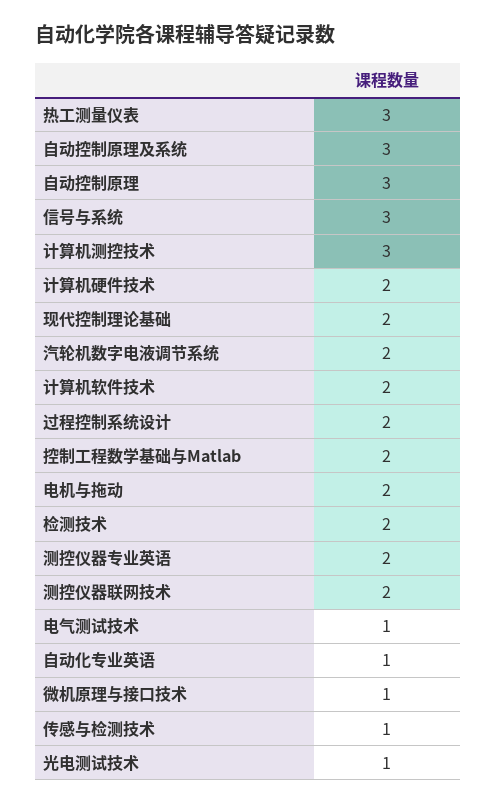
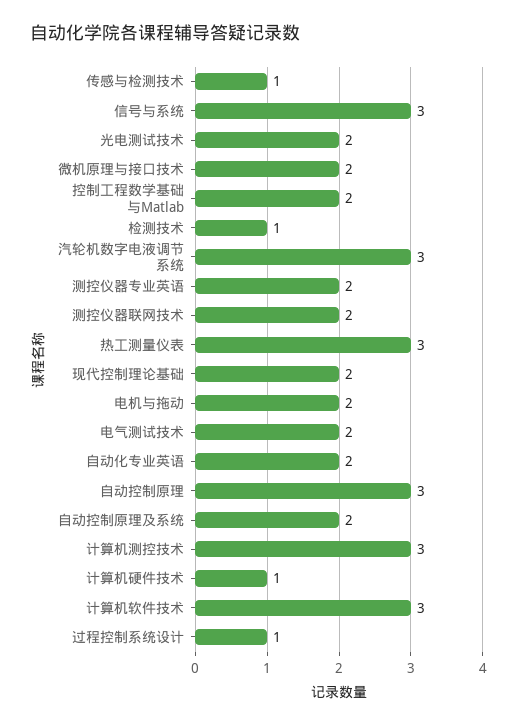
  {
    "热工测量仪表": 3,
-   "自动控制原理及系统": 3,
+   "自动控制原理及系统": 2,
    "自动控制原理": 3,
    "信号与系统": 3,
    "计算机测控技术": 3,
-   "计算机硬件技术": 2,
+   "计算机硬件技术": 1,
    "现代控制理论基础": 2,
-   "汽轮机数字电液调节系统": 2,
+   "汽轮机数字电液调节系统": 3,
-   "计算机软件技术": 2,
+   "计算机软件技术": 3,
-   "过程控制系统设计": 2,
+   "过程控制系统设计": 1,
    "控制工程数学基础与Matlab": 2,
    "电机与拖动": 2,
-   "检测技术": 2,
+   "检测技术": 1,
    "测控仪器专业英语": 2,
    "测控仪器联网技术": 2,
-   "电气测试技术": 1,
+   "电气测试技术": 2,
-   "自动化专业英语": 1,
+   "自动化专业英语": 2,
-   "微机原理与接口技术": 1,
+   "微机原理与接口技术": 2,
    "传感与检测技术": 1,
-   "光电测试技术": 1
+   "光电测试技术": 2
  }

